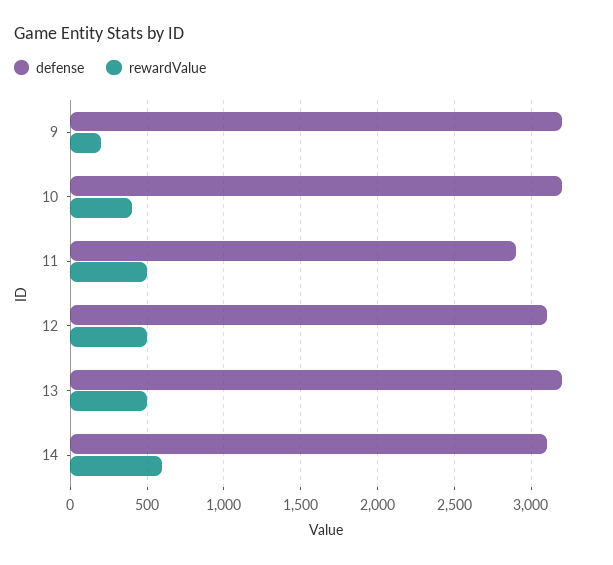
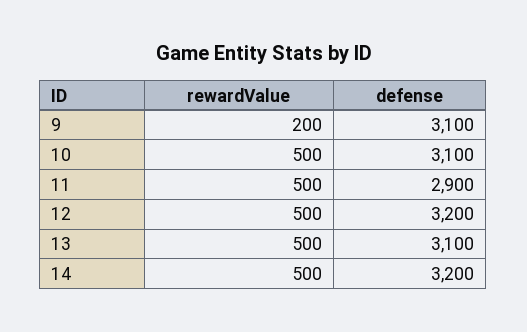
  {
    "defense": {
-     "9": 3200,
+     "9": 3100,
-     "10": 3200,
+     "10": 3100,
      "11": 2900,
-     "12": 3100,
+     "12": 3200,
-     "13": 3200,
+     "13": 3100,
-     "14": 3100
+     "14": 3200
    },
    "rewardValue": {
      "9": 200,
-     "10": 400,
+     "10": 500,
      "11": 500,
      "12": 500,
      "13": 500,
-     "14": 600
+     "14": 500
    }
  }

